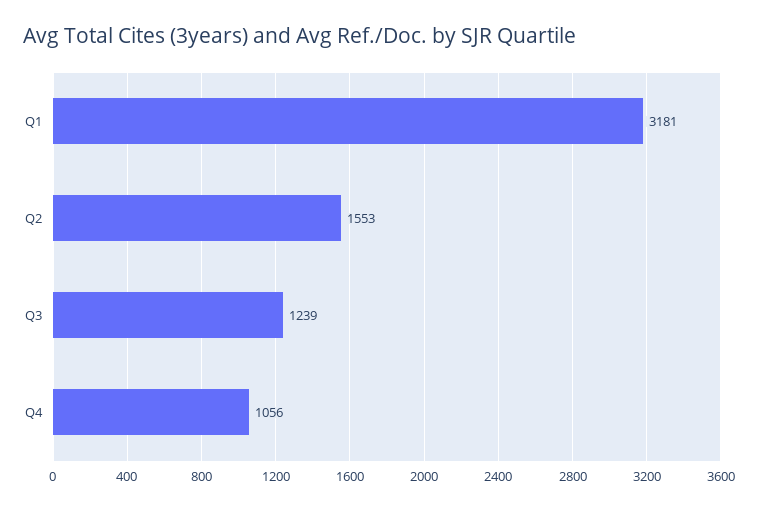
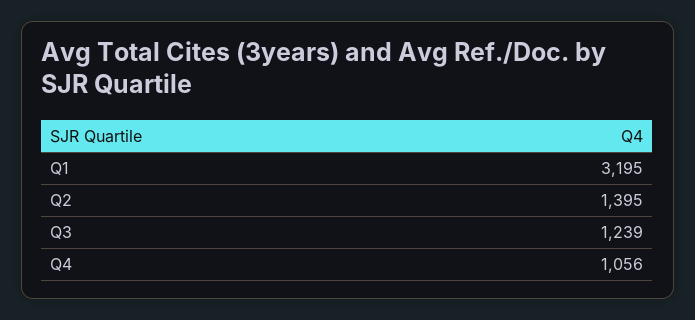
  {
-   "Q1": 3181,
+   "Q1": 3195,
-   "Q2": 1553,
+   "Q2": 1395,
    "Q3": 1239,
    "Q4": 1056
  }

